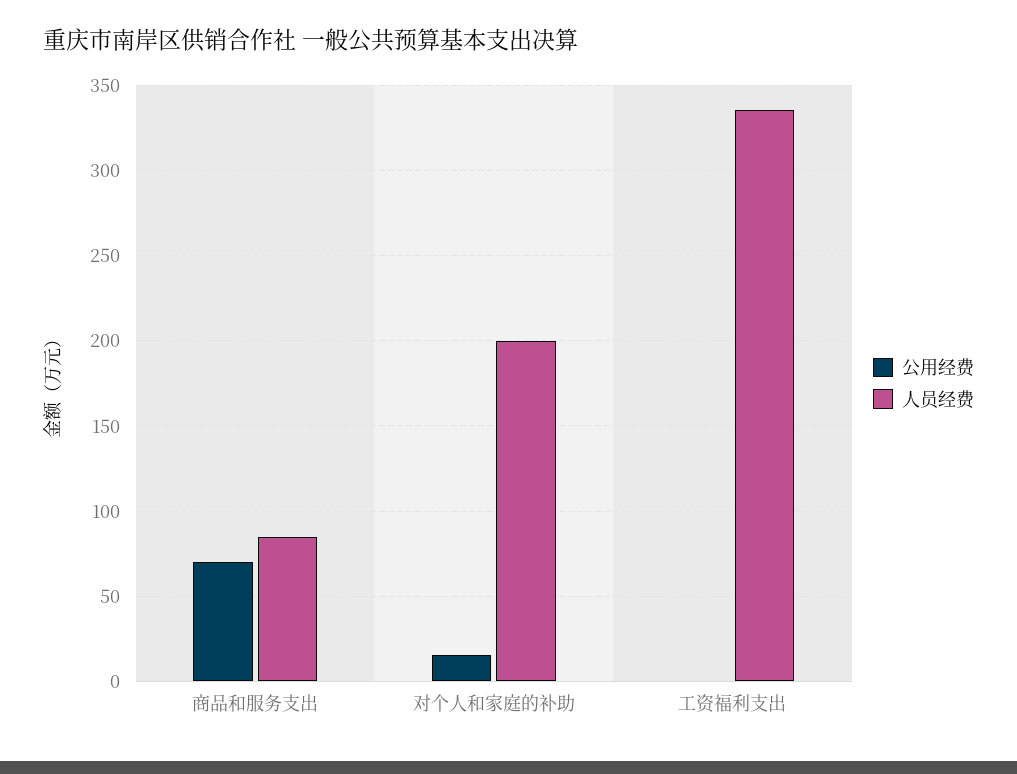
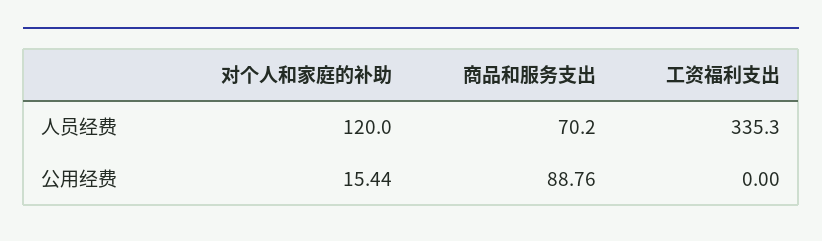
  {
    "公用经费": {
-     "商品和服务支出": 70,
+     "商品和服务支出": 88.76,
      "对个人和家庭的补助": 15.44,
      "工资福利支出": 0
    },
    "人员经费": {
-     "商品和服务支出": 85,
+     "商品和服务支出": 70.2,
-     "对个人和家庭的补助": 200,
+     "对个人和家庭的补助": 120,
      "工资福利支出": 335.3
    }
  }

